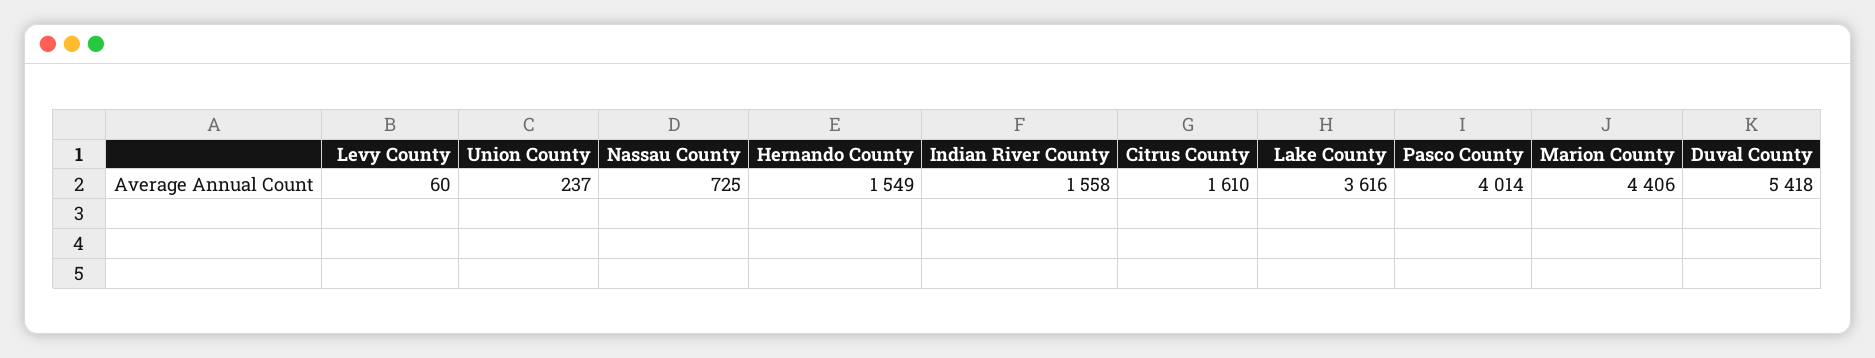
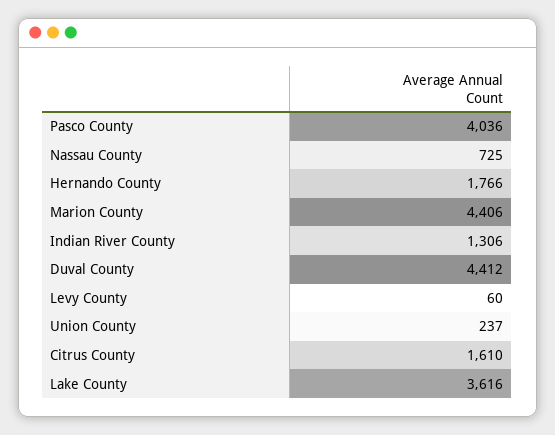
  {
    "Levy County": 60,
    "Union County": 237,
    "Nassau County": 725,
-   "Hernando County": 1549,
+   "Hernando County": 1766,
-   "Indian River County": 1558,
+   "Indian River County": 1306,
    "Citrus County": 1610,
    "Lake County": 3616,
-   "Pasco County": 4014,
+   "Pasco County": 4036,
    "Marion County": 4406,
-   "Duval County": 5418
+   "Duval County": 4412
  }

